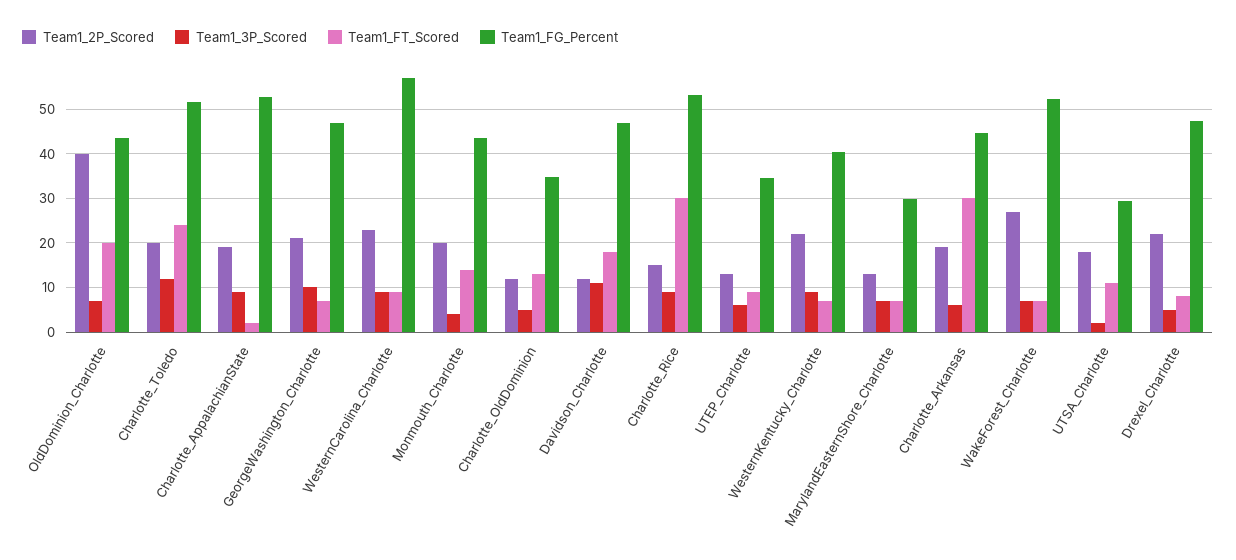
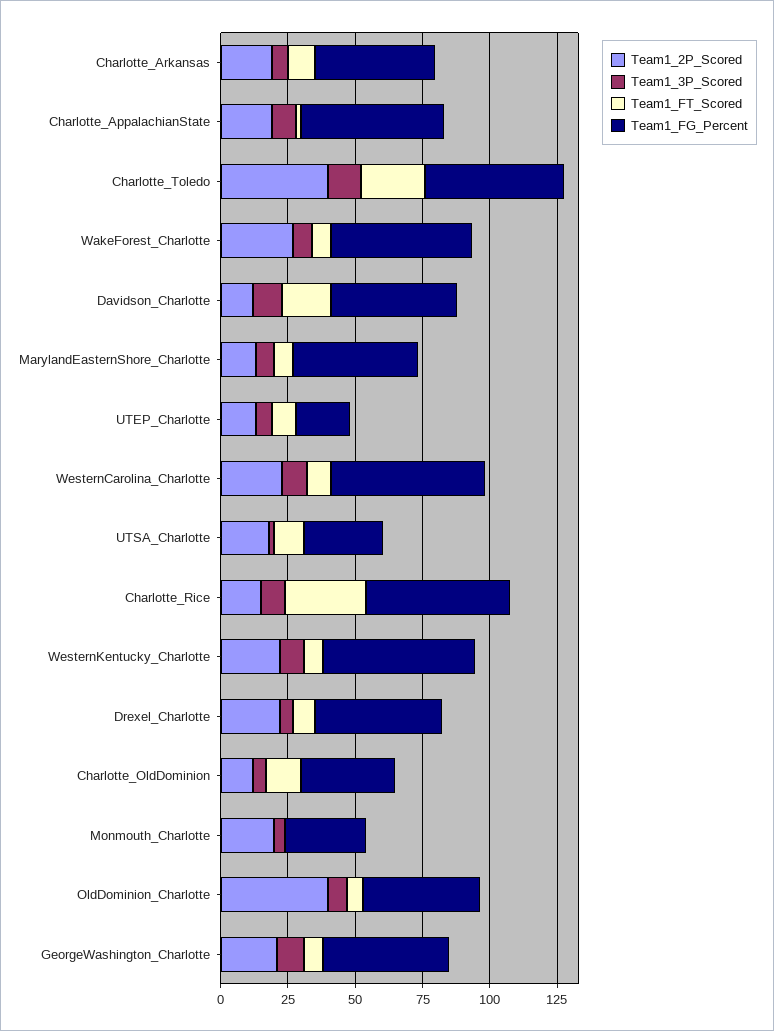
  {
    "Team1_2P_Scored": {
      "OldDominion_Charlotte": 40,
-     "Charlotte_Toledo": 20,
+     "Charlotte_Toledo": 40,
      "Charlotte_AppalachianState": 20,
      "GeorgeWashington_Charlotte": 22,
      "WesternCarolina_Charlotte": 24,
      "Monmouth_Charlotte": 20,
      "Charlotte_OldDominion": 12,
      "Davidson_Charlotte": 12,
      "Charlotte_Rice": 16,
      "UTEP_Charlotte": 14,
      "WesternKentucky_Charlotte": 22,
      "MarylandEasternShore_Charlotte": 14,
      "Charlotte_Arkansas": 20,
      "WakeForest_Charlotte": 28,
      "UTSA_Charlotte": 18,
      "Drexel_Charlotte": 22
    },
    "Team1_3P_Scored": {
      "OldDominion_Charlotte": 8,
      "Charlotte_Toledo": 12,
      "Charlotte_AppalachianState": 10,
      "GeorgeWashington_Charlotte": 10,
      "WesternCarolina_Charlotte": 10,
      "Monmouth_Charlotte": 4,
      "Charlotte_OldDominion": 6,
      "Davidson_Charlotte": 12,
      "Charlotte_Rice": 10,
      "UTEP_Charlotte": 6,
      "WesternKentucky_Charlotte": 10,
      "MarylandEasternShore_Charlotte": 8,
      "Charlotte_Arkansas": 6,
      "WakeForest_Charlotte": 8,
      "UTSA_Charlotte": 2,
      "Drexel_Charlotte": 6
    },
    "Team1_FT_Scored": {
-     "OldDominion_Charlotte": 20,
+     "OldDominion_Charlotte": 5,
      "Charlotte_Toledo": 24,
      "Charlotte_AppalachianState": 2,
      "GeorgeWashington_Charlotte": 8,
      "WesternCarolina_Charlotte": 10,
-     "Monmouth_Charlotte": 14,
+     "Monmouth_Charlotte": 0,
      "Charlotte_OldDominion": 14,
      "Davidson_Charlotte": 18,
      "Charlotte_Rice": 30,
      "UTEP_Charlotte": 10,
      "WesternKentucky_Charlotte": 8,
      "MarylandEasternShore_Charlotte": 8,
-     "Charlotte_Arkansas": 30,
+     "Charlotte_Arkansas": 10,
      "WakeForest_Charlotte": 8,
      "UTSA_Charlotte": 12,
      "Drexel_Charlotte": 8
    },
    "Team1_FG_Percent": {
      "OldDominion_Charlotte": 44,
      "Charlotte_Toledo": 52,
      "Charlotte_AppalachianState": 52,
      "GeorgeWashington_Charlotte": 48,
      "WesternCarolina_Charlotte": 58,
-     "Monmouth_Charlotte": 44,
+     "Monmouth_Charlotte": 30,
      "Charlotte_OldDominion": 34,
      "Davidson_Charlotte": 46,
      "Charlotte_Rice": 54,
-     "UTEP_Charlotte": 34,
+     "UTEP_Charlotte": 20,
-     "WesternKentucky_Charlotte": 40,
+     "WesternKentucky_Charlotte": 55,
-     "MarylandEasternShore_Charlotte": 30,
+     "MarylandEasternShore_Charlotte": 45,
      "Charlotte_Arkansas": 44,
      "WakeForest_Charlotte": 52,
      "UTSA_Charlotte": 30,
      "Drexel_Charlotte": 48
    }
  }

